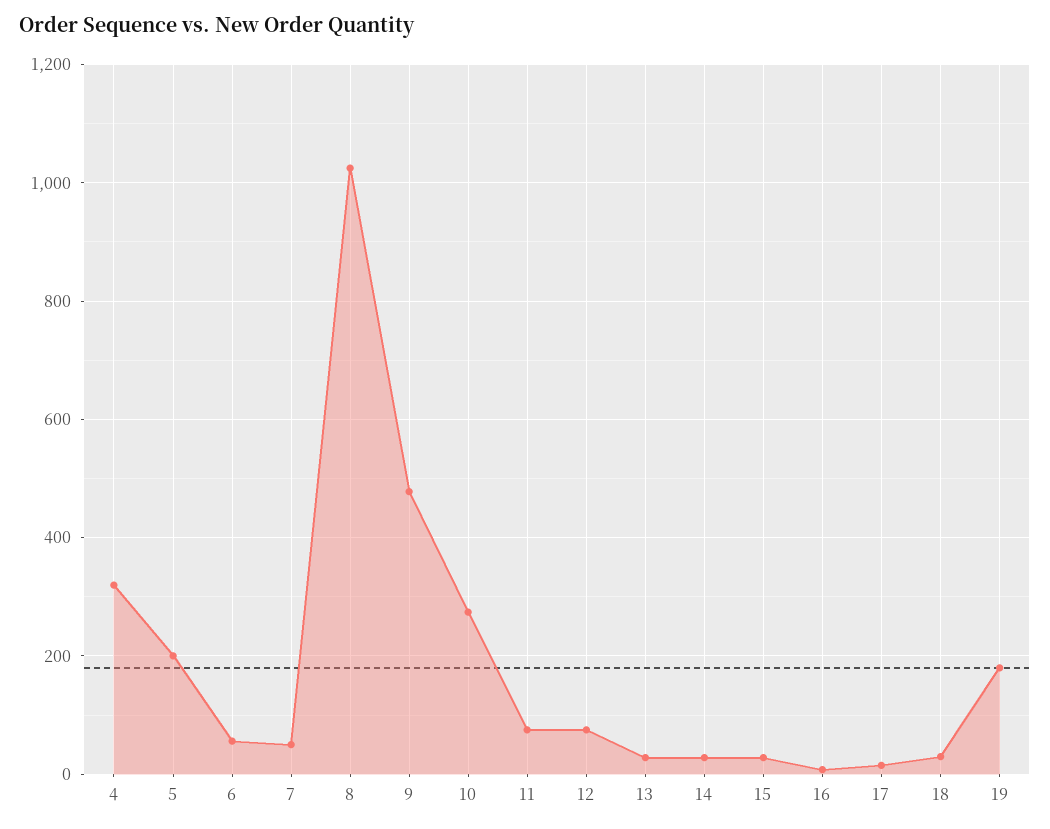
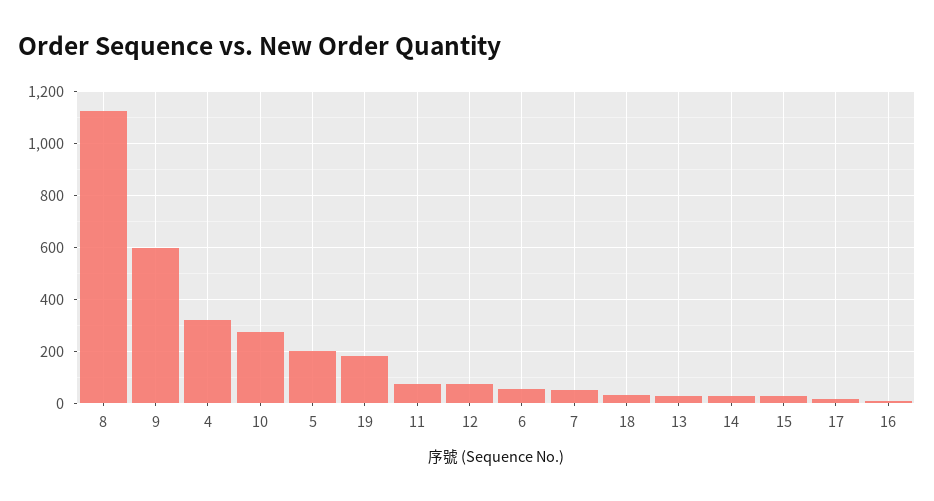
  {
    "4": 320,
    "5": 200,
    "6": 60,
    "7": 60,
-   "8": 1020,
+   "8": 1125,
-   "9": 480,
+   "9": 600,
    "10": 280,
    "11": 80,
    "12": 80,
    "13": 20,
    "14": 20,
    "15": 20,
    "16": 0,
    "17": 20,
    "18": 40,
    "19": 180
  }

